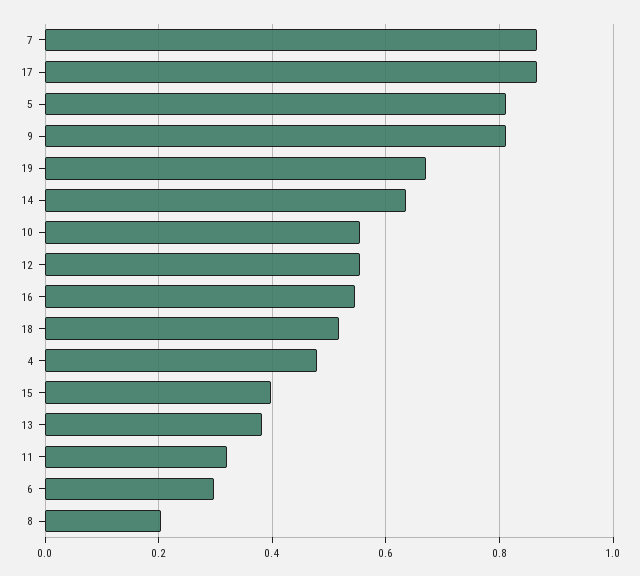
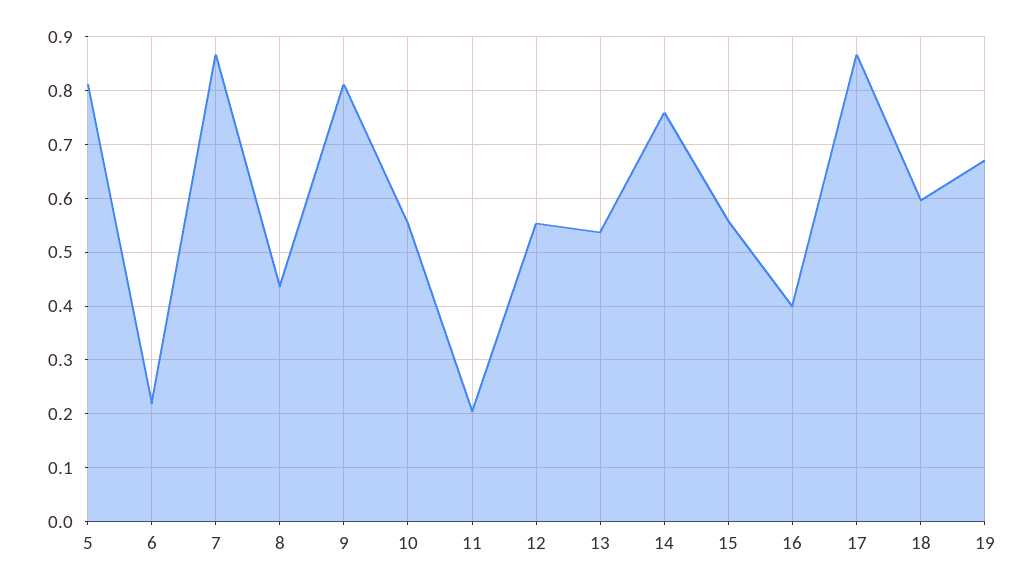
  {
    "7": 0.86,
    "17": 0.86,
    "5": 0.82,
    "9": 0.82,
    "19": 0.68,
-   "14": 0.64,
+   "14": 0.76,
    "10": 0.56,
    "12": 0.56,
-   "16": 0.54,
+   "16": 0.4,
-   "18": 0.52,
+   "18": 0.6,
-   "4": 0.48,
-   "15": 0.4,
+   "15": 0.56,
-   "13": 0.38,
+   "13": 0.54,
-   "11": 0.32,
+   "11": 0.2,
-   "6": 0.3,
+   "6": 0.22,
-   "8": 0.2
+   "8": 0.44
  }

